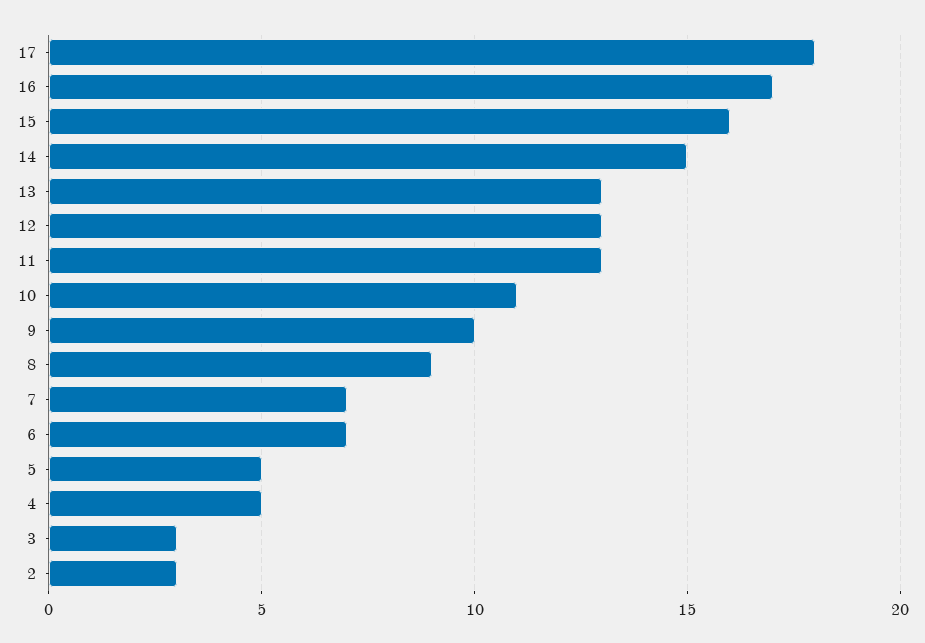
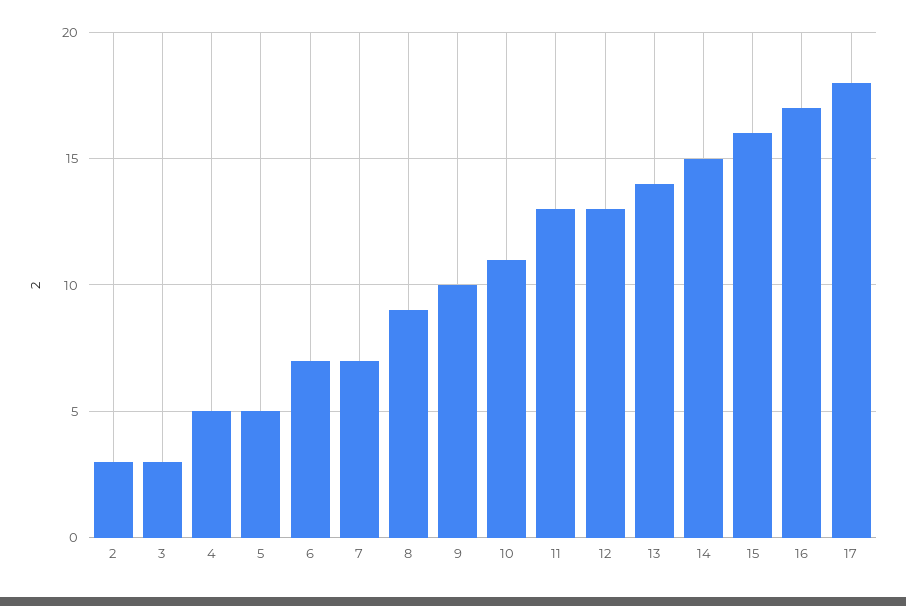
  {
    "17": 18,
    "16": 17,
    "15": 16,
    "14": 15,
-   "13": 13,
+   "13": 14,
    "12": 13,
    "11": 13,
    "10": 11,
    "9": 10,
    "8": 9,
    "7": 7,
    "6": 7,
    "5": 5,
    "4": 5,
    "3": 3,
    "2": 3
  }

